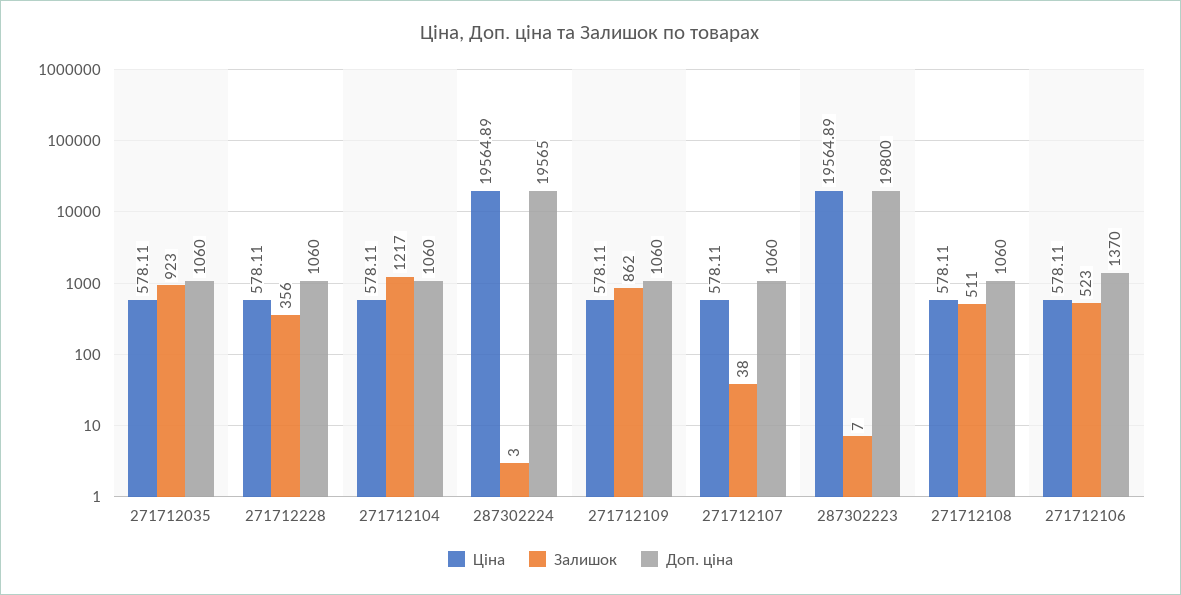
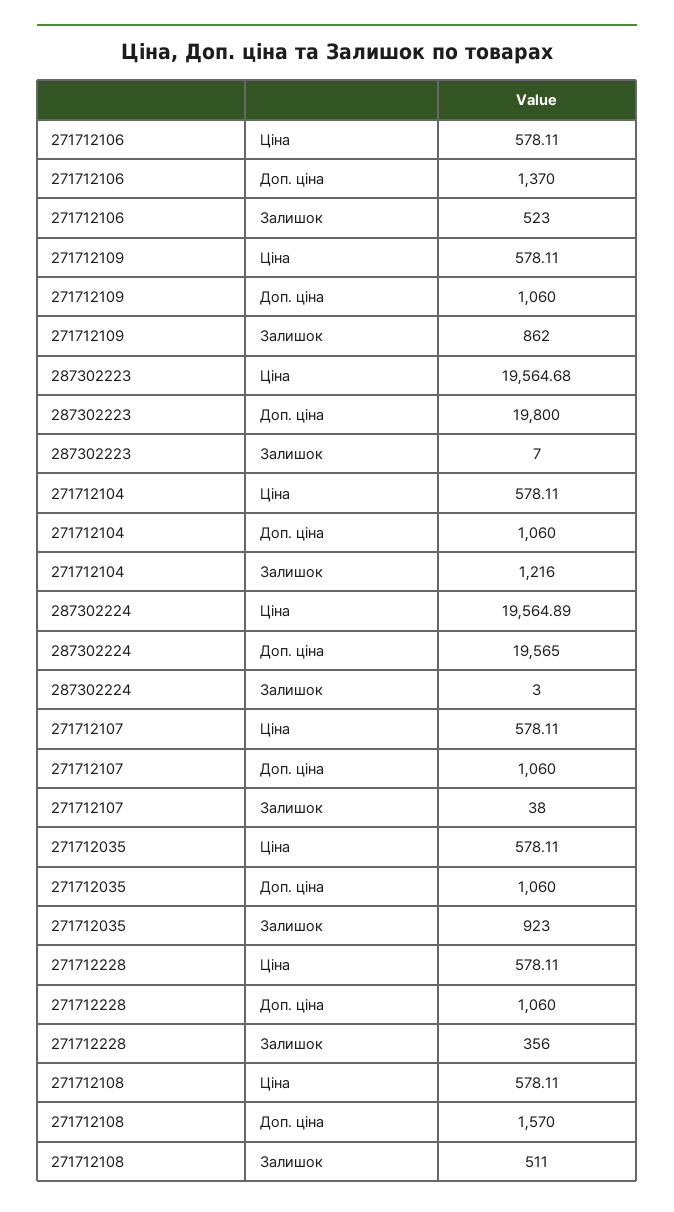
  {
    "Ціна": {
      "271712035": 578.11,
      "271712228": 578.11,
      "271712104": 578.11,
      "287302224": 19564.89,
      "271712109": 578.11,
      "271712107": 578.11,
-     "287302223": 19564.89,
+     "287302223": 19564.68,
      "271712108": 578.11,
      "271712106": 578.11
    },
    "Залишок": {
      "271712035": 923,
      "271712228": 356,
-     "271712104": 1217,
+     "271712104": 1216,
      "287302224": 3,
      "271712109": 862,
      "271712107": 38,
      "287302223": 7,
      "271712108": 511,
      "271712106": 523
    },
    "Доп. ціна": {
      "271712035": 1060,
      "271712228": 1060,
      "271712104": 1060,
      "287302224": 19565,
      "271712109": 1060,
      "271712107": 1060,
      "287302223": 19800,
-     "271712108": 1060,
+     "271712108": 1570,
      "271712106": 1370
    }
  }

